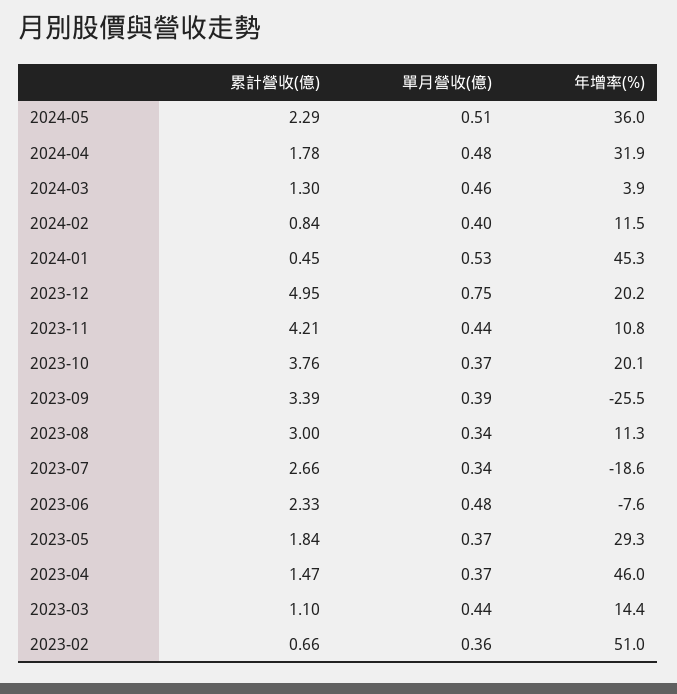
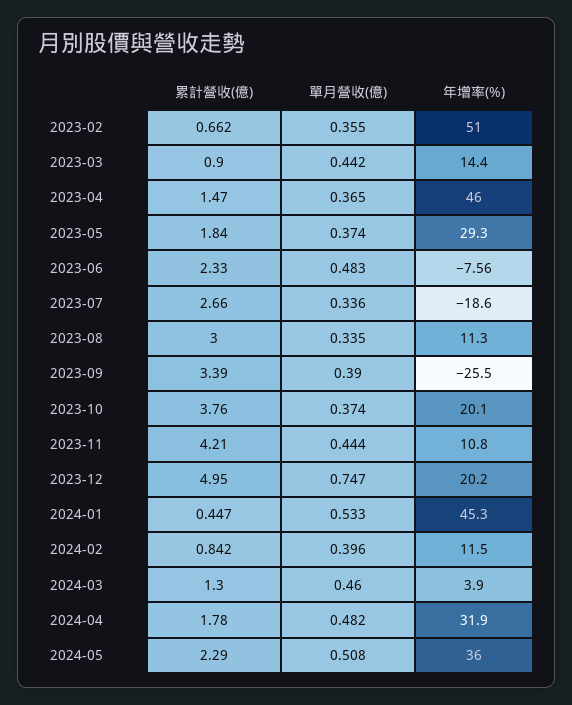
  {
    "累計營收(億)": {
      "2024-05": 2.29,
      "2024-04": 1.78,
      "2024-03": 1.3,
      "2024-02": 0.842,
      "2024-01": 0.447,
      "2023-12": 4.95,
      "2023-11": 4.21,
      "2023-10": 3.76,
      "2023-09": 3.39,
      "2023-08": 3,
      "2023-07": 2.66,
      "2023-06": 2.33,
      "2023-05": 1.84,
      "2023-04": 1.47,
-     "2023-03": 1.1,
+     "2023-03": 0.9,
      "2023-02": 0.662
    },
    "單月營收(億)": {
      "2024-05": 0.508,
      "2024-04": 0.482,
      "2024-03": 0.46,
      "2024-02": 0.396,
      "2024-01": 0.533,
      "2023-12": 0.747,
      "2023-11": 0.444,
      "2023-10": 0.374,
      "2023-09": 0.39,
      "2023-08": 0.335,
      "2023-07": 0.336,
      "2023-06": 0.483,
      "2023-05": 0.374,
      "2023-04": 0.365,
      "2023-03": 0.442,
      "2023-02": 0.355
    },
    "年增率(%)": {
      "2024-05": 36,
      "2024-04": 31.9,
      "2024-03": 3.9,
      "2024-02": 11.5,
      "2024-01": 45.3,
      "2023-12": 20.2,
      "2023-11": 10.8,
      "2023-10": 20.1,
      "2023-09": -25.5,
      "2023-08": 11.3,
      "2023-07": -18.6,
      "2023-06": -7.56,
      "2023-05": 29.3,
      "2023-04": 46,
      "2023-03": 14.4,
      "2023-02": 51
    }
  }

